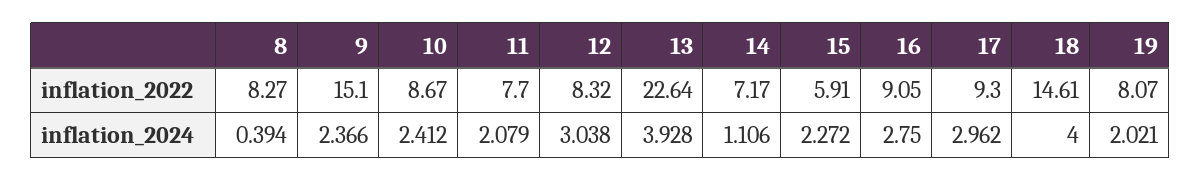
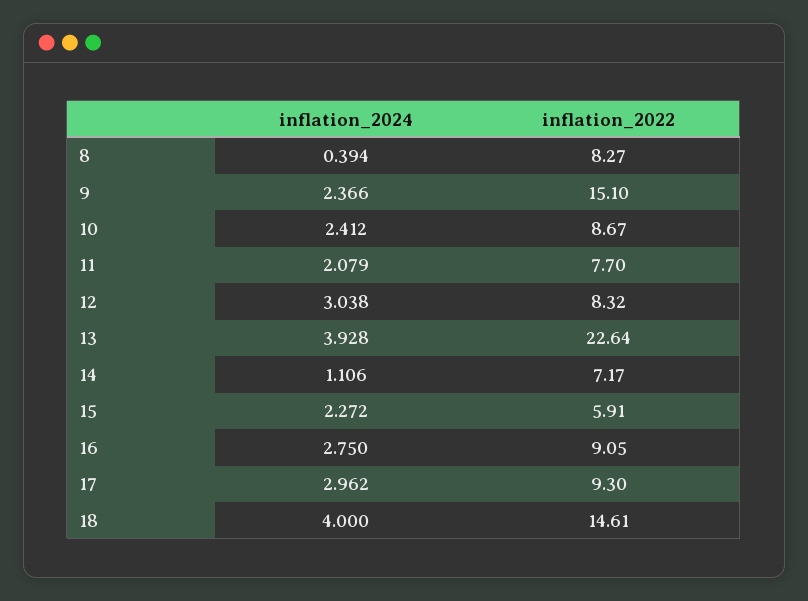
  {
    "8": {
      "inflation_2022": 8.27,
      "inflation_2024": 0.394
    },
    "9": {
      "inflation_2022": 15.1,
      "inflation_2024": 2.366
    },
    "10": {
      "inflation_2022": 8.67,
      "inflation_2024": 2.412
    },
    "11": {
      "inflation_2022": 7.7,
      "inflation_2024": 2.079
    },
    "12": {
      "inflation_2022": 8.32,
      "inflation_2024": 3.038
    },
    "13": {
      "inflation_2022": 22.64,
      "inflation_2024": 3.928
    },
    "14": {
      "inflation_2022": 7.17,
      "inflation_2024": 1.106
    },
    "15": {
      "inflation_2022": 5.91,
      "inflation_2024": 2.272
    },
    "16": {
      "inflation_2022": 9.05,
      "inflation_2024": 2.75
    },
    "17": {
      "inflation_2022": 9.3,
      "inflation_2024": 2.962
    },
    "18": {
      "inflation_2022": 14.61,
      "inflation_2024": 4
-   },
+   }
-   "19": {
-     "inflation_2022": 8.07,
-     "inflation_2024": 2.021
-   }
  }

